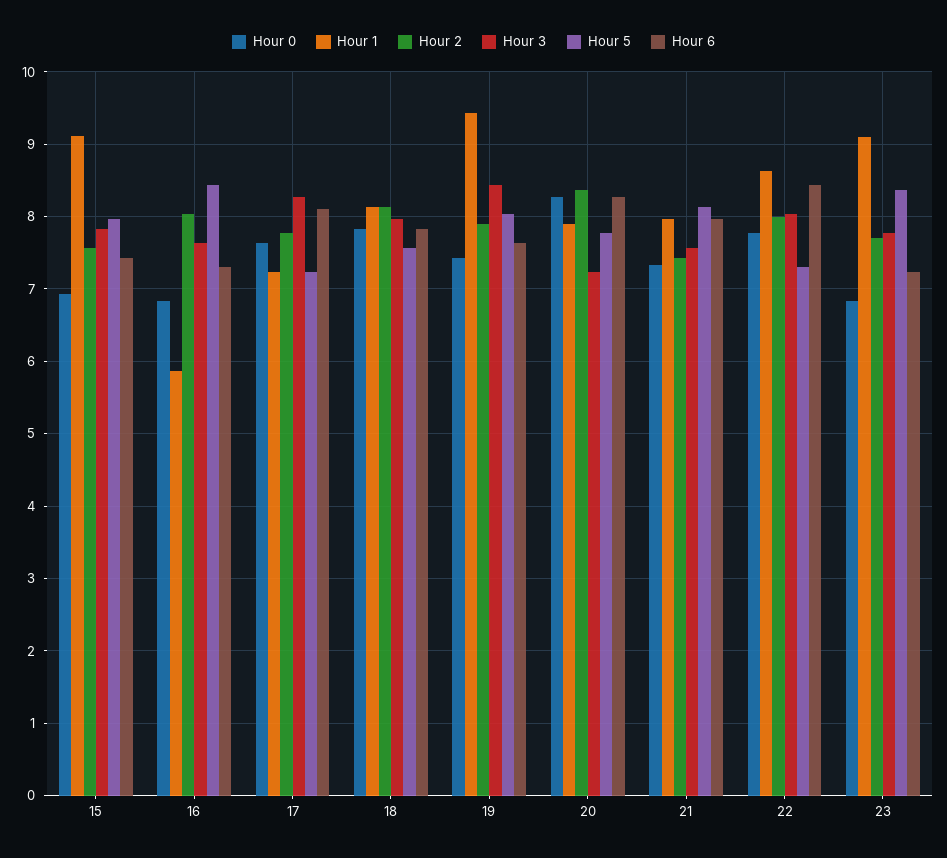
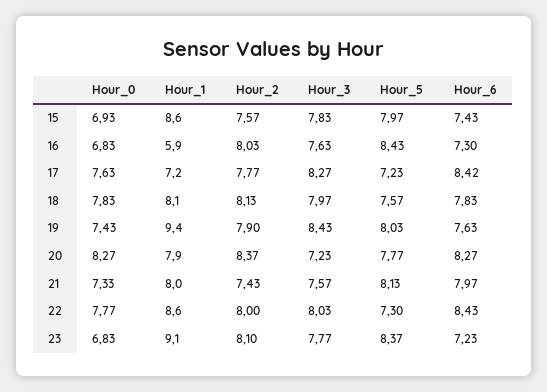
  {
    "Hour 0": {
      "15": 6.93,
      "16": 6.83,
      "17": 7.63,
      "18": 7.83,
      "19": 7.43,
      "20": 8.27,
      "21": 7.33,
      "22": 7.77,
      "23": 6.83
    },
    "Hour 1": {
-     "15": 9.1,
+     "15": 8.6,
      "16": 5.9,
      "17": 7.2,
      "18": 8.1,
      "19": 9.4,
      "20": 7.9,
      "21": 8,
      "22": 8.6,
      "23": 9.1
    },
    "Hour 2": {
      "15": 7.57,
      "16": 8.03,
      "17": 7.77,
      "18": 8.13,
      "19": 7.9,
      "20": 8.37,
      "21": 7.43,
      "22": 8,
-     "23": 7.7
+     "23": 8.1
    },
    "Hour 3": {
      "15": 7.83,
      "16": 7.63,
      "17": 8.27,
      "18": 7.97,
      "19": 8.43,
      "20": 7.23,
      "21": 7.57,
      "22": 8.03,
      "23": 7.77
    },
    "Hour 5": {
      "15": 7.97,
      "16": 8.43,
      "17": 7.23,
      "18": 7.57,
      "19": 8.03,
      "20": 7.77,
      "21": 8.13,
      "22": 7.3,
      "23": 8.37
    },
    "Hour 6": {
      "15": 7.43,
      "16": 7.3,
-     "17": 8.1,
+     "17": 8.42,
      "18": 7.83,
      "19": 7.63,
      "20": 8.27,
      "21": 7.97,
      "22": 8.43,
      "23": 7.23
    }
  }

